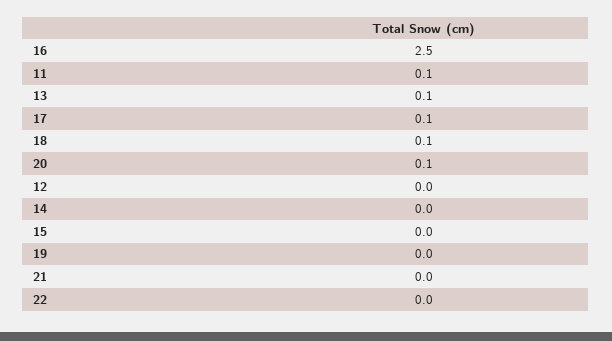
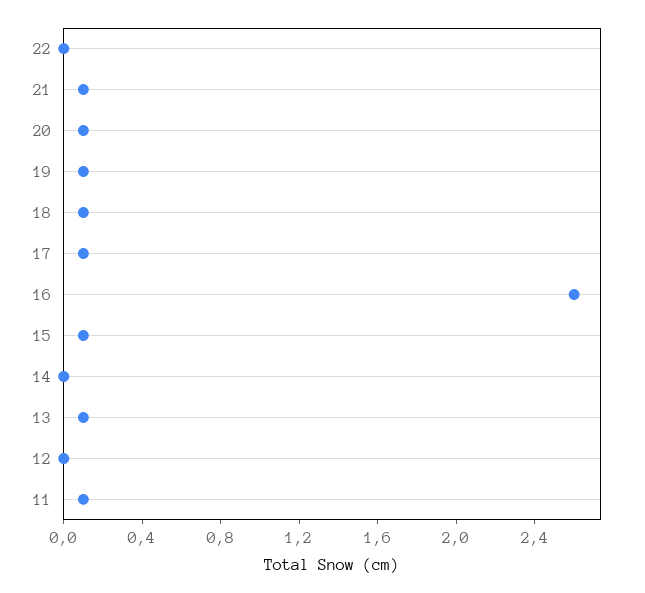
  {
-   "16": 2.5,
+   "16": 2.6,
    "11": 0.1,
    "13": 0.1,
    "17": 0.1,
    "18": 0.1,
    "20": 0.1,
    "12": 0,
    "14": 0,
-   "15": 0,
+   "15": 0.1,
-   "19": 0,
+   "19": 0.1,
-   "21": 0,
+   "21": 0.1,
    "22": 0
  }

